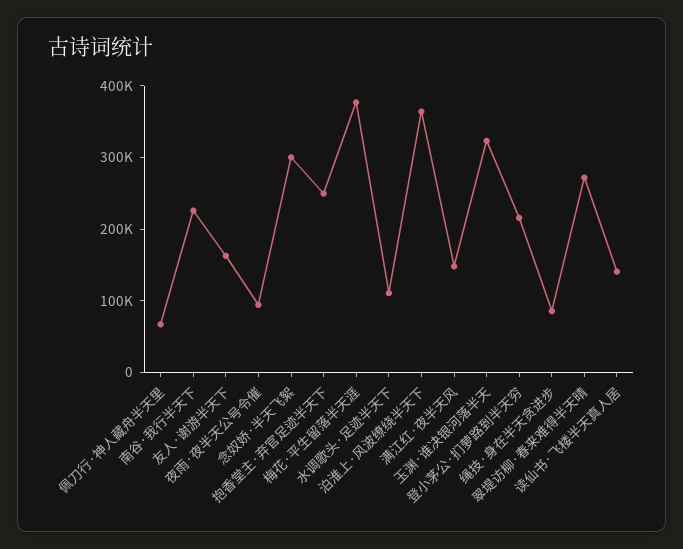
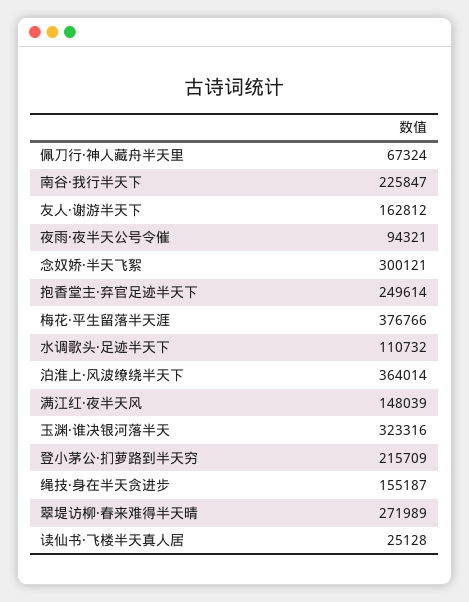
  {
    "佩刀行·神人藏舟半天里": 67324,
    "南谷·我行半天下": 225847,
    "友人·谢游半天下": 162812,
    "夜雨·夜半天公号令催": 94321,
    "念奴娇·半天飞絮": 300121,
    "抱香堂主·弃官足迹半天下": 249614,
    "梅花·平生留落半天涯": 376766,
    "水调歌头·足迹半天下": 110732,
    "泊淮上·风波缭绕半天下": 364014,
    "满江红·夜半天风": 148039,
    "玉渊·谁决银河落半天": 323316,
    "登小茅公·扪萝路到半天穷": 215709,
-   "绳技·身在半天贪进步": 80000,
+   "绳技·身在半天贪进步": 155187,
    "翠堤访柳·春来难得半天晴": 271989,
-   "读仙书·飞楼半天真人居": 140000
+   "读仙书·飞楼半天真人居": 25128
  }

